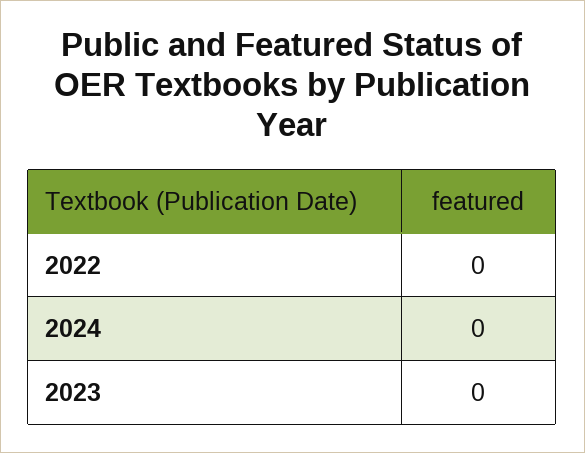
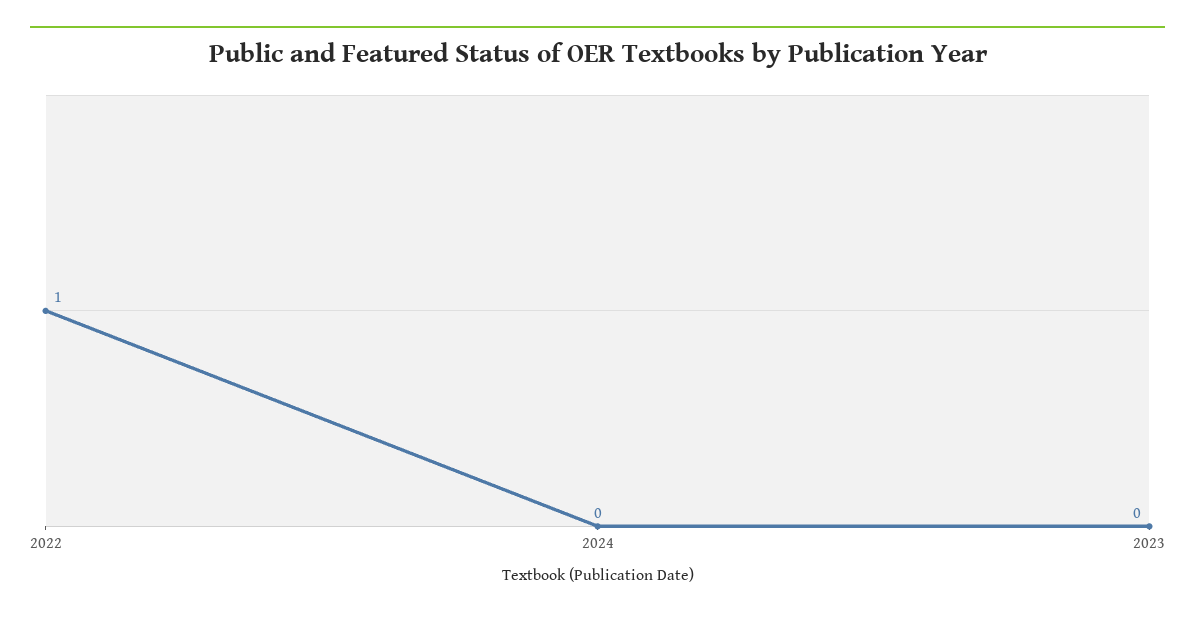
  {
-   "2022": 0,
+   "2022": 1,
    "2024": 0,
    "2023": 0
  }

